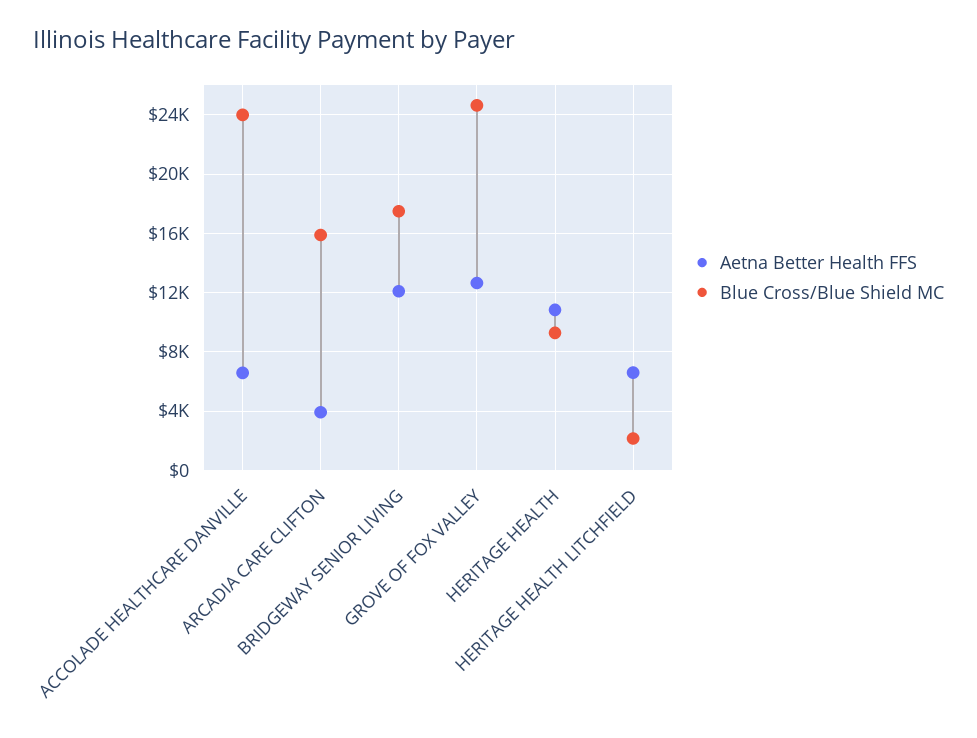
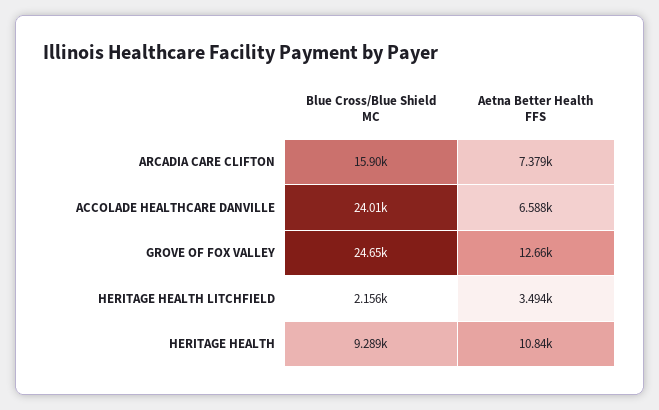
  {
    "Aetna Better Health FFS": {
      "ACCOLADE HEALTHCARE DANVILLE": 6588,
-     "ARCADIA CARE CLIFTON": 4000,
+     "ARCADIA CARE CLIFTON": 7379,
-     "BRIDGEWAY SENIOR LIVING": 12000,
      "GROVE OF FOX VALLEY": 12660,
      "HERITAGE HEALTH": 10840,
-     "HERITAGE HEALTH LITCHFIELD": 6500
+     "HERITAGE HEALTH LITCHFIELD": 3494
    },
    "Blue Cross/Blue Shield MC": {
      "ACCOLADE HEALTHCARE DANVILLE": 24010,
      "ARCADIA CARE CLIFTON": 15900,
-     "BRIDGEWAY SENIOR LIVING": 17500,
      "GROVE OF FOX VALLEY": 24650,
      "HERITAGE HEALTH": 9289,
      "HERITAGE HEALTH LITCHFIELD": 2156
    }
  }

